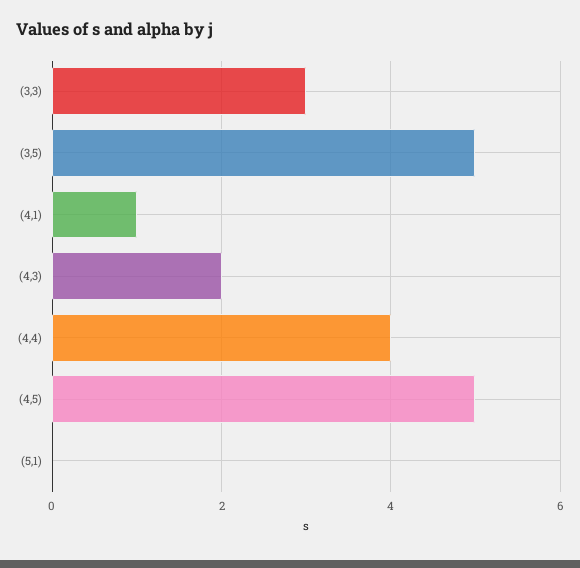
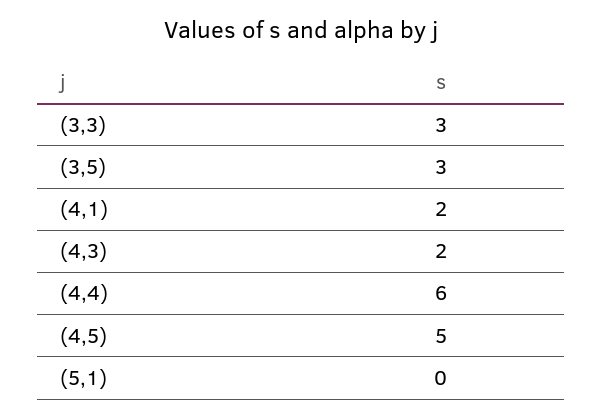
  {
    "(3,3)": 3,
-   "(3,5)": 5,
+   "(3,5)": 3,
-   "(4,1)": 1,
+   "(4,1)": 2,
    "(4,3)": 2,
-   "(4,4)": 4,
+   "(4,4)": 6,
    "(4,5)": 5,
    "(5,1)": 0
  }

